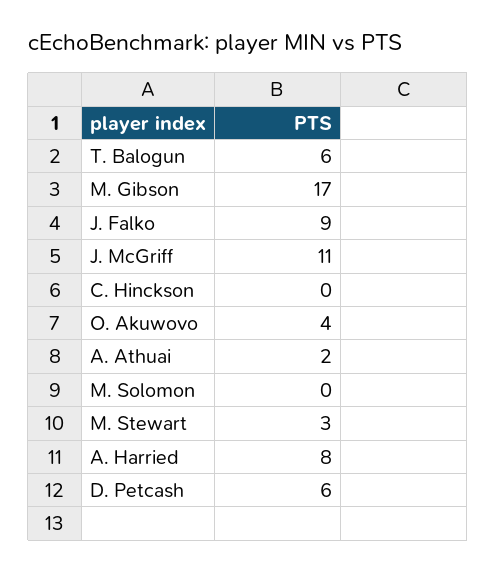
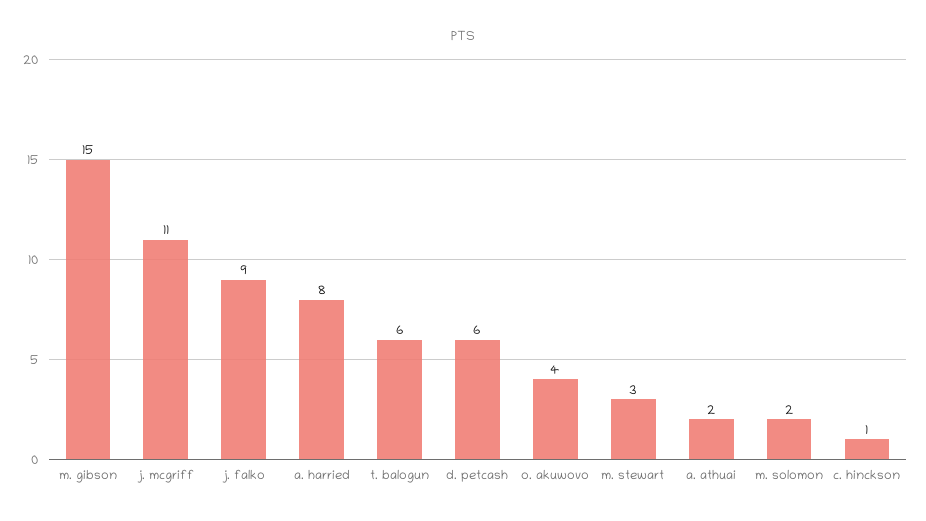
  {
    "T. Balogun": 6,
-   "M. Gibson": 17,
+   "M. Gibson": 15,
    "J. Falko": 9,
    "J. McGriff": 11,
-   "C. Hinckson": 0,
+   "C. Hinckson": 1,
    "O. Akuwovo": 4,
    "A. Athuai": 2,
-   "M. Solomon": 0,
+   "M. Solomon": 2,
    "M. Stewart": 3,
    "A. Harried": 8,
    "D. Petcash": 6
  }

